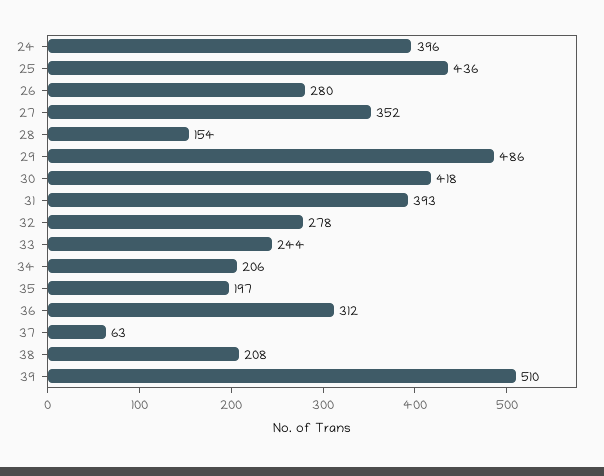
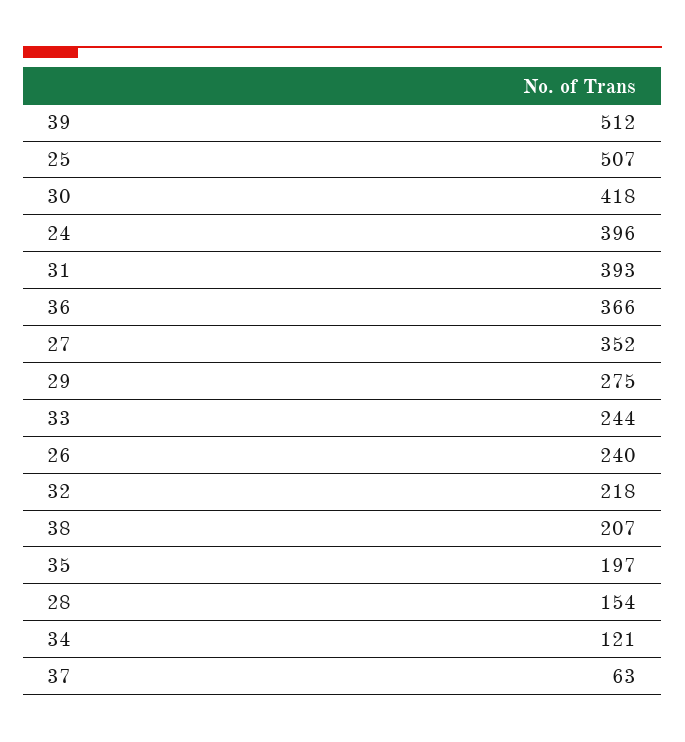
  {
    "24": 396,
-   "25": 436,
+   "25": 507,
-   "26": 280,
+   "26": 240,
    "27": 352,
    "28": 154,
-   "29": 486,
+   "29": 275,
    "30": 418,
    "31": 393,
-   "32": 278,
+   "32": 218,
    "33": 244,
-   "34": 206,
+   "34": 121,
    "35": 197,
-   "36": 312,
+   "36": 366,
    "37": 63,
-   "38": 208,
+   "38": 207,
-   "39": 510
+   "39": 512
  }

